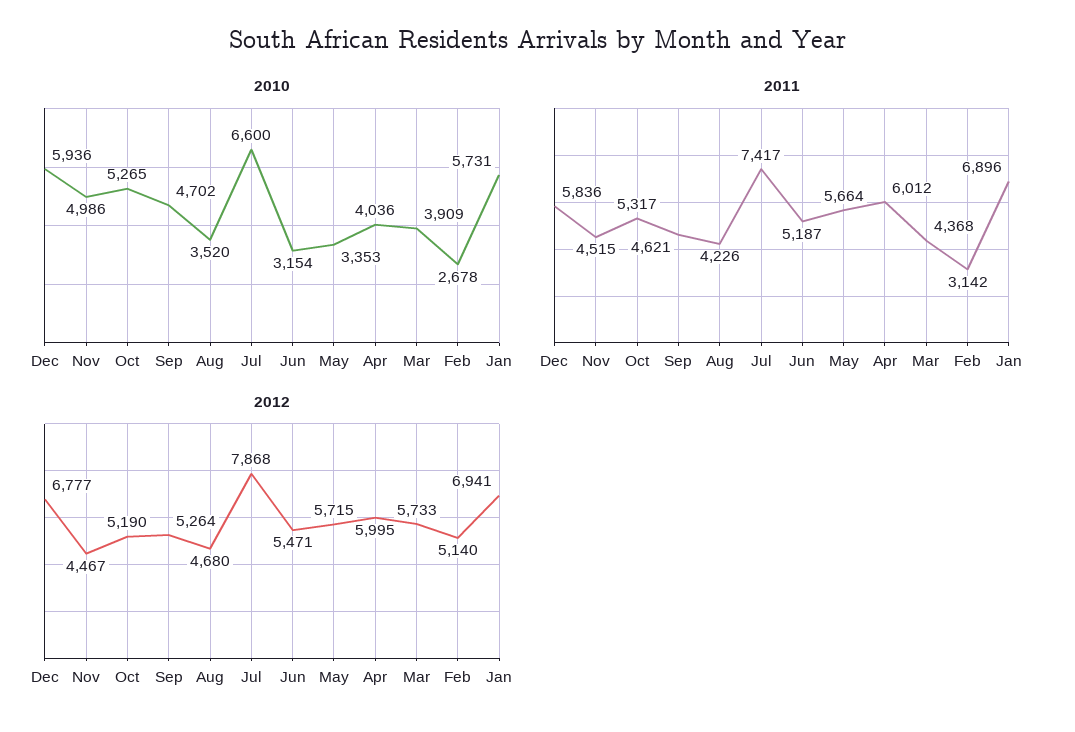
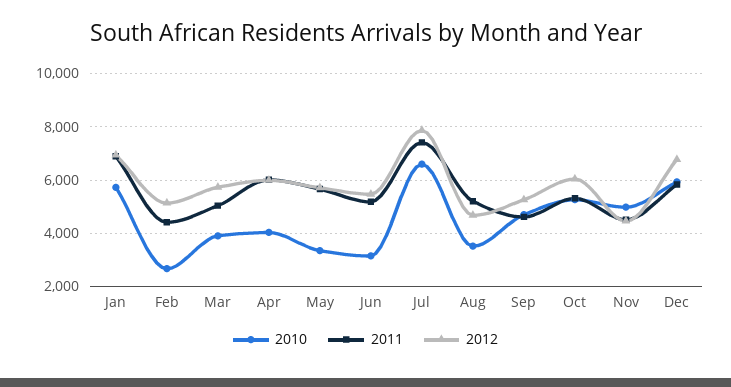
  {
    "2010": {
      "Dec": 5936,
      "Nov": 4986,
      "Oct": 5265,
      "Sep": 4702,
      "Aug": 3520,
      "Jul": 6600,
      "Jun": 3154,
      "May": 3353,
      "Apr": 4036,
      "Mar": 3909,
      "Feb": 2678,
      "Jan": 5731
    },
    "2011": {
      "Dec": 5836,
      "Nov": 4515,
      "Oct": 5317,
      "Sep": 4621,
-     "Aug": 4226,
+     "Aug": 5250,
      "Jul": 7417,
      "Jun": 5187,
      "May": 5664,
      "Apr": 6012,
-     "Mar": 4368,
+     "Mar": 5000,
-     "Feb": 3142,
+     "Feb": 4500,
      "Jan": 6896
    },
    "2012": {
      "Dec": 6777,
      "Nov": 4467,
-     "Oct": 5190,
+     "Oct": 6000,
      "Sep": 5264,
      "Aug": 4680,
      "Jul": 7868,
      "Jun": 5471,
      "May": 5715,
      "Apr": 5995,
      "Mar": 5733,
      "Feb": 5140,
      "Jan": 6941
    }
  }

